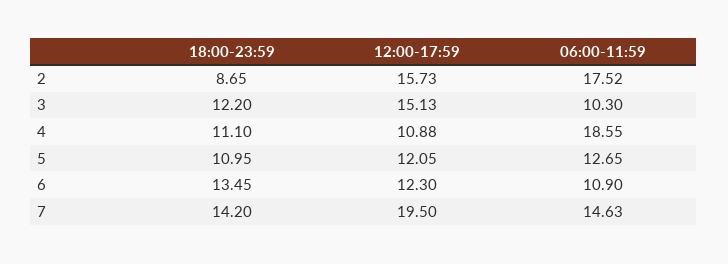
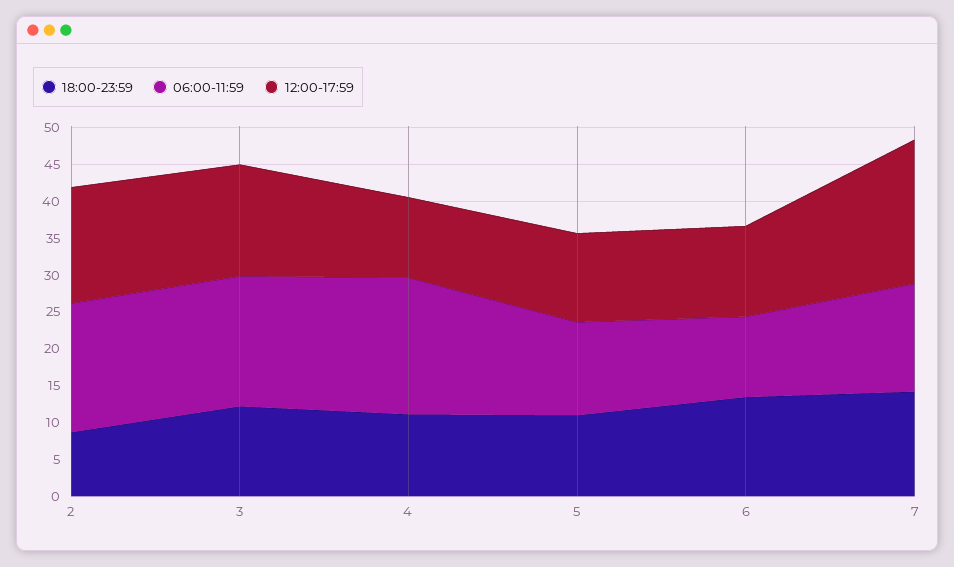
  {
    "18:00-23:59": {
      "2": 8.65,
      "3": 12.2,
      "4": 11.1,
      "5": 10.95,
      "6": 13.45,
      "7": 14.2
    },
    "12:00-17:59": {
      "2": 15.73,
      "3": 15.13,
      "4": 10.88,
      "5": 12.05,
      "6": 12.3,
      "7": 19.5
    },
    "06:00-11:59": {
      "2": 17.52,
-     "3": 10.3,
+     "3": 17.5,
      "4": 18.55,
      "5": 12.65,
      "6": 10.9,
      "7": 14.63
    }
  }

